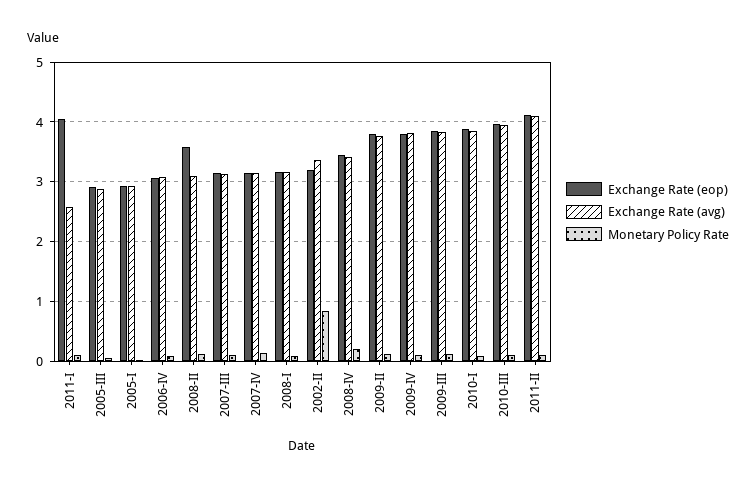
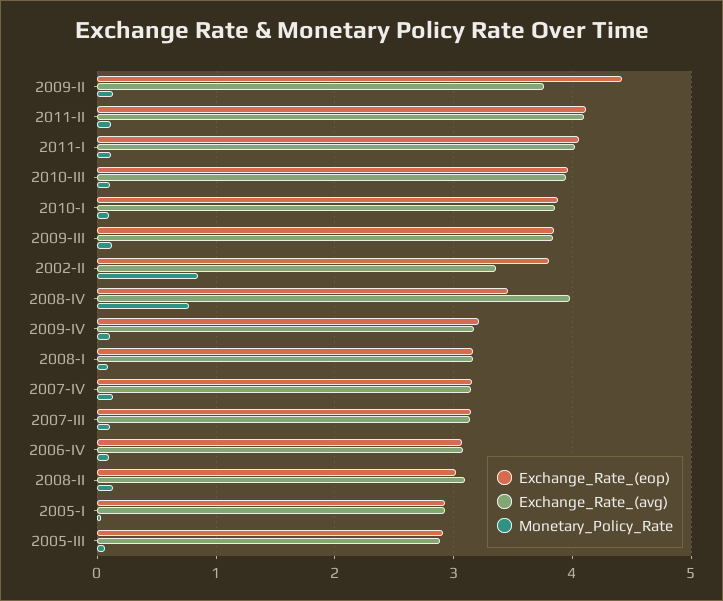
  {
    "Exchange Rate (eop)": {
      "2011-I": 4.1,
      "2005-III": 2.9,
      "2005-I": 2.9,
      "2006-IV": 3.1,
-     "2008-II": 3.6,
+     "2008-II": 3,
      "2007-III": 3.2,
      "2007-IV": 3.2,
      "2008-I": 3.2,
-     "2002-II": 3.2,
+     "2002-II": 3.8,
      "2008-IV": 3.5,
-     "2009-II": 3.8,
+     "2009-II": 4.4,
-     "2009-IV": 3.8,
+     "2009-IV": 3.2,
      "2009-III": 3.8,
      "2010-I": 3.9,
      "2010-III": 4,
      "2011-II": 4.1
    },
    "Exchange Rate (avg)": {
-     "2011-I": 2.6,
+     "2011-I": 4,
      "2005-III": 2.9,
      "2005-I": 2.9,
      "2006-IV": 3.1,
      "2008-II": 3.1,
      "2007-III": 3.1,
      "2007-IV": 3.1,
      "2008-I": 3.2,
      "2002-II": 3.4,
-     "2008-IV": 3.4,
+     "2008-IV": 4,
      "2009-II": 3.8,
-     "2009-IV": 3.8,
+     "2009-IV": 3.2,
      "2009-III": 3.8,
      "2010-I": 3.9,
      "2010-III": 4,
      "2011-II": 4.1
    },
    "Monetary Policy Rate": {
      "2011-I": 0.1,
      "2005-III": 0.1,
      "2005-I": 0,
      "2006-IV": 0.1,
      "2008-II": 0.1,
      "2007-III": 0.1,
      "2007-IV": 0.1,
      "2008-I": 0.1,
      "2002-II": 0.9,
-     "2008-IV": 0.2,
+     "2008-IV": 0.8,
      "2009-II": 0.1,
      "2009-IV": 0.1,
      "2009-III": 0.1,
      "2010-I": 0.1,
      "2010-III": 0.1,
      "2011-II": 0.1
    }
  }

